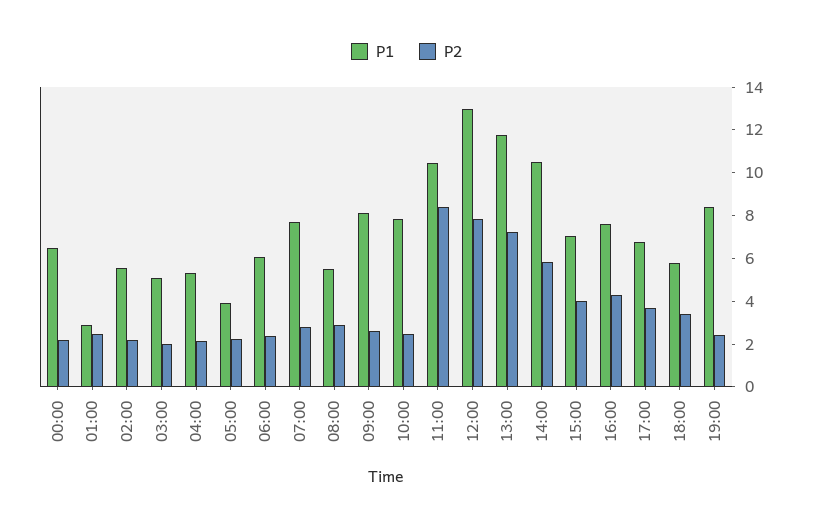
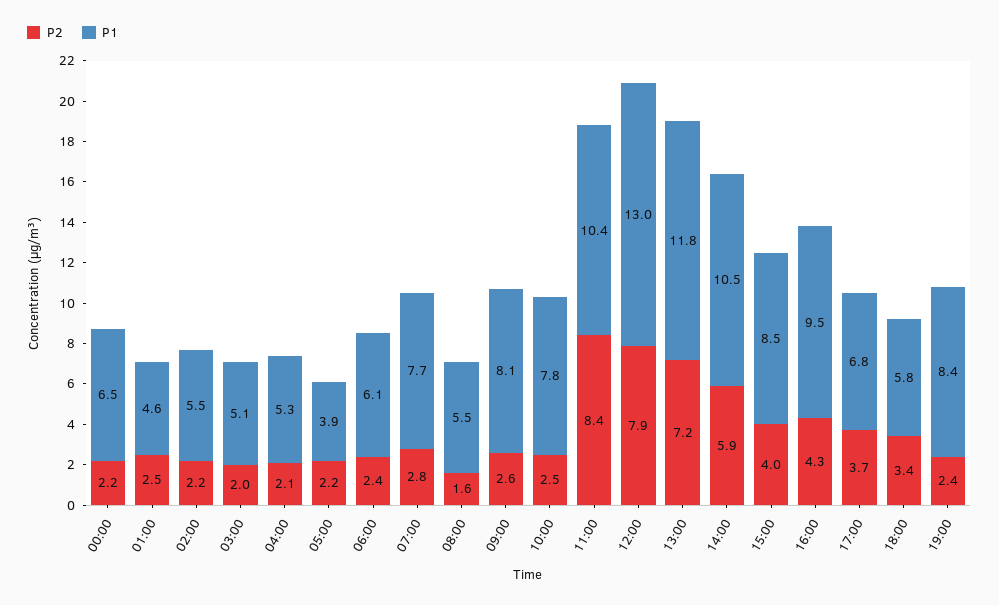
  {
    "P1": {
      "00:00": 6.5,
-     "01:00": 3,
+     "01:00": 4.6,
      "02:00": 5.5,
      "03:00": 5.1,
      "04:00": 5.3,
      "05:00": 3.9,
      "06:00": 6.1,
      "07:00": 7.7,
      "08:00": 5.5,
      "09:00": 8.1,
      "10:00": 7.8,
      "11:00": 10.4,
      "12:00": 13,
      "13:00": 11.8,
      "14:00": 10.5,
-     "15:00": 7,
+     "15:00": 8.5,
-     "16:00": 7.5,
+     "16:00": 9.5,
      "17:00": 6.8,
      "18:00": 5.8,
      "19:00": 8.4
    },
    "P2": {
      "00:00": 2.2,
      "01:00": 2.5,
      "02:00": 2.2,
      "03:00": 2,
      "04:00": 2.1,
      "05:00": 2.2,
      "06:00": 2.4,
      "07:00": 2.8,
-     "08:00": 3,
+     "08:00": 1.6,
      "09:00": 2.6,
      "10:00": 2.5,
      "11:00": 8.4,
      "12:00": 7.9,
      "13:00": 7.2,
      "14:00": 5.9,
      "15:00": 4,
      "16:00": 4.3,
      "17:00": 3.7,
      "18:00": 3.4,
      "19:00": 2.4
    }
  }

